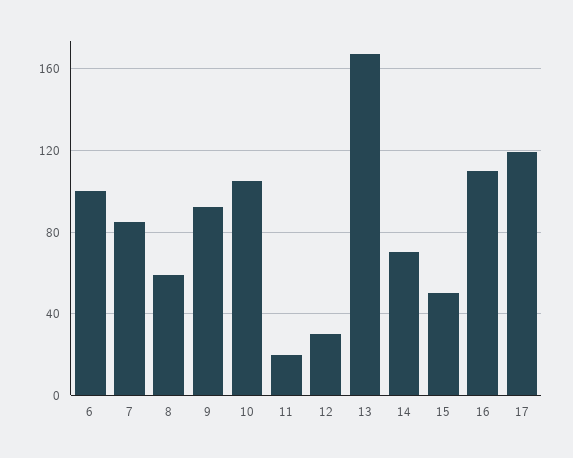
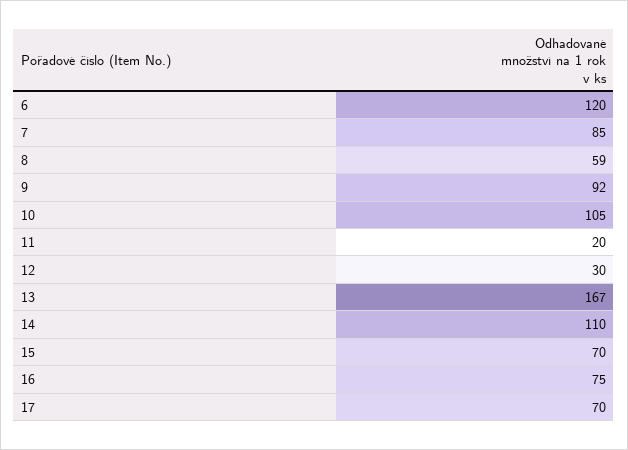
  {
-   "6": 100,
+   "6": 120,
    "7": 85,
    "8": 59,
    "9": 92,
    "10": 105,
    "11": 20,
    "12": 30,
    "13": 167,
-   "14": 70,
+   "14": 110,
-   "15": 50,
+   "15": 70,
-   "16": 110,
+   "16": 75,
-   "17": 120
+   "17": 70
  }

